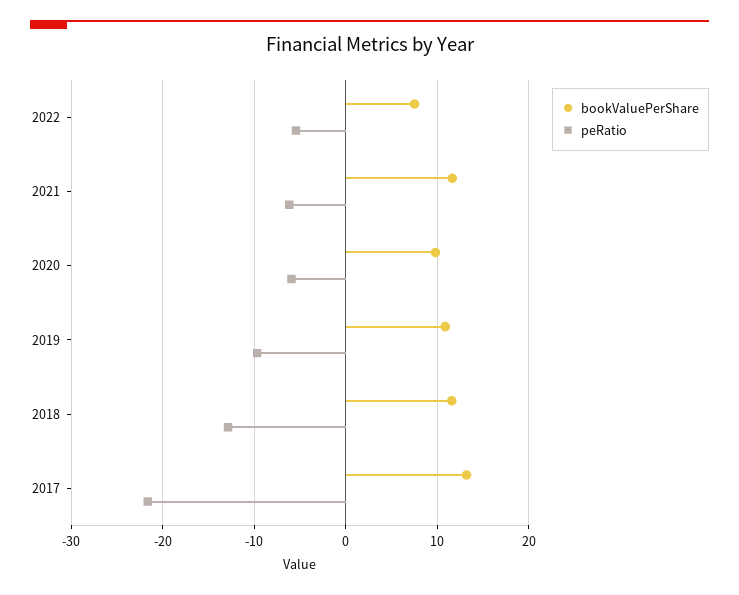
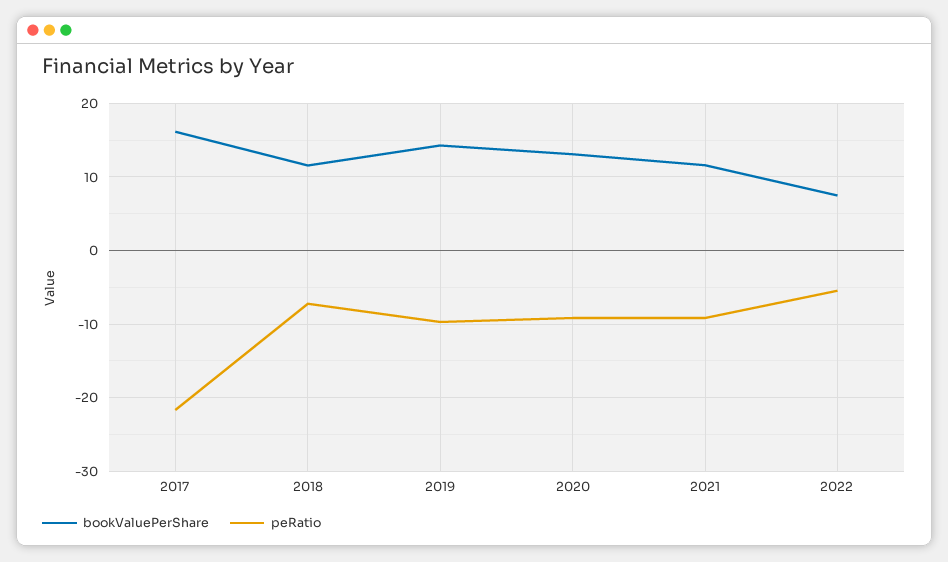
  {
    "bookValuePerShare": {
      "2022": 7,
      "2021": 12,
-     "2020": 10,
+     "2020": 13,
-     "2019": 11,
+     "2019": 14,
      "2018": 12,
-     "2017": 13
+     "2017": 16
    },
    "peRatio": {
      "2022": -5,
-     "2021": -6,
+     "2021": -9,
-     "2020": -6,
+     "2020": -9,
      "2019": -10,
-     "2018": -13,
+     "2018": -7,
      "2017": -22
    }
  }

